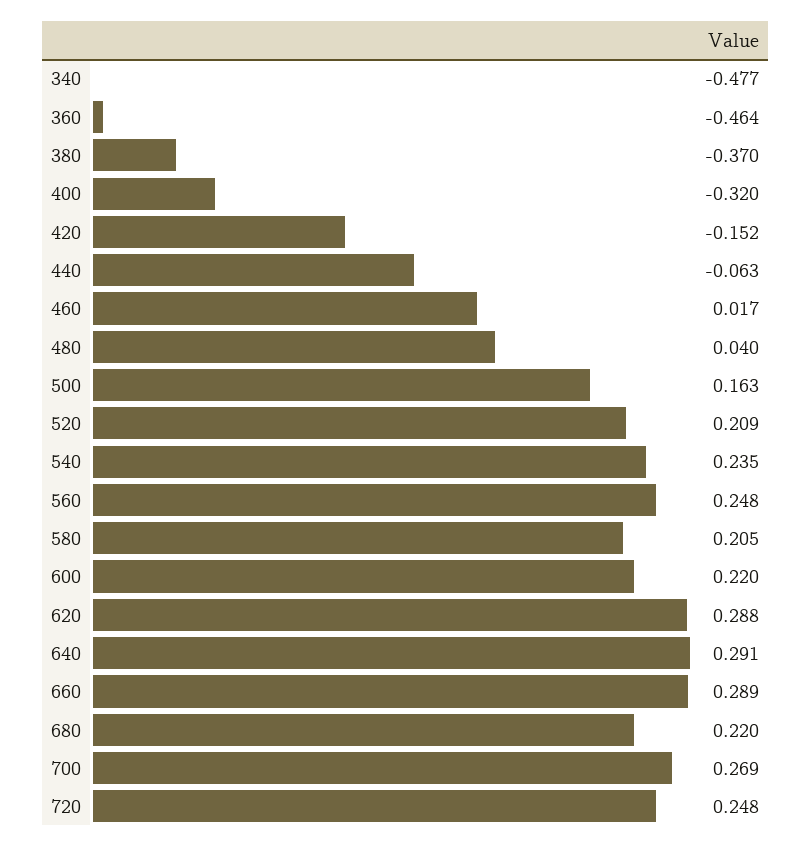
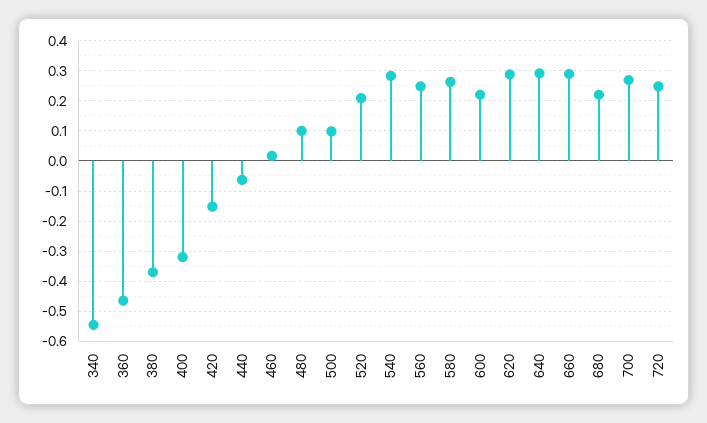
  {
-   "340": -0.477,
+   "340": -0.54,
    "360": -0.464,
    "380": -0.37,
    "400": -0.32,
    "420": -0.152,
    "440": -0.063,
    "460": 0.017,
-   "480": 0.04,
+   "480": 0.1,
-   "500": 0.163,
+   "500": 0.1,
    "520": 0.209,
-   "540": 0.235,
+   "540": 0.28,
    "560": 0.248,
-   "580": 0.205,
+   "580": 0.26,
    "600": 0.22,
    "620": 0.288,
    "640": 0.291,
    "660": 0.289,
    "680": 0.22,
    "700": 0.269,
    "720": 0.248
  }

